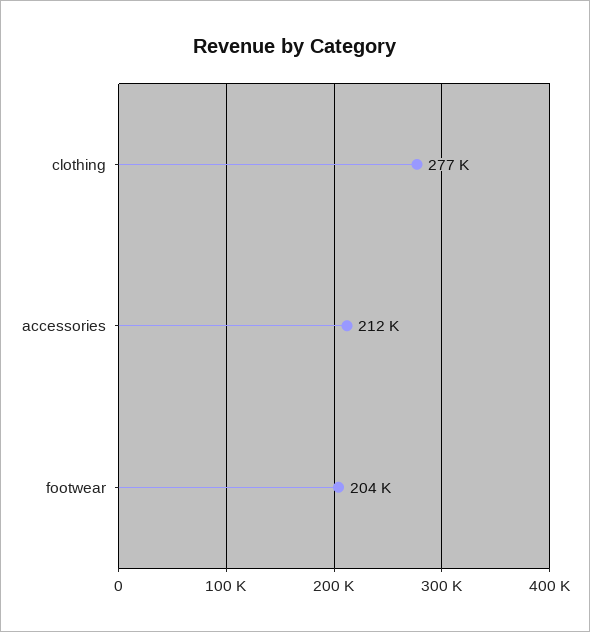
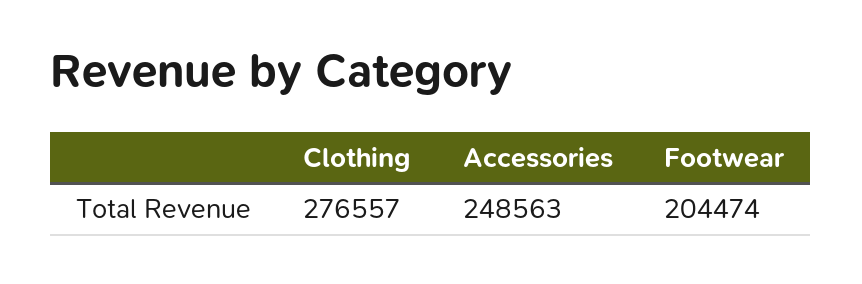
  {
    "clothing": 276557,
-   "accessories": 212000,
+   "accessories": 248563,
    "footwear": 204474
  }

